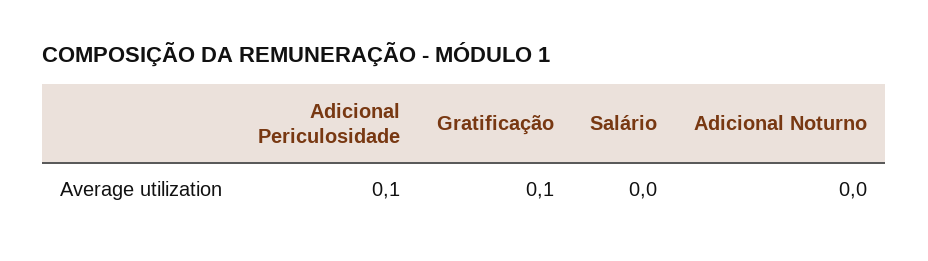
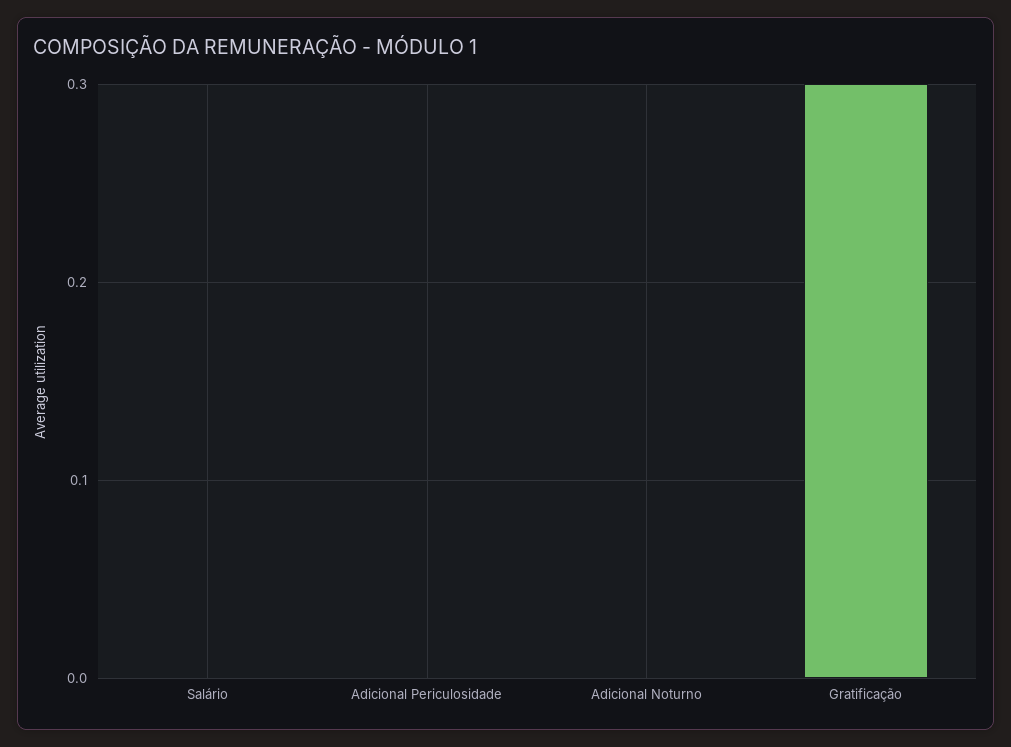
  {
-   "Adicional Periculosidade": 0.1,
+   "Adicional Periculosidade": 0,
-   "Gratificação": 0.1,
+   "Gratificação": 0.3,
    "Salário": 0,
    "Adicional Noturno": 0
  }

